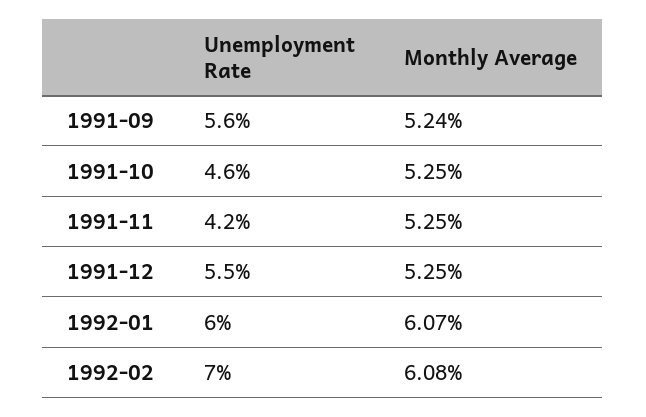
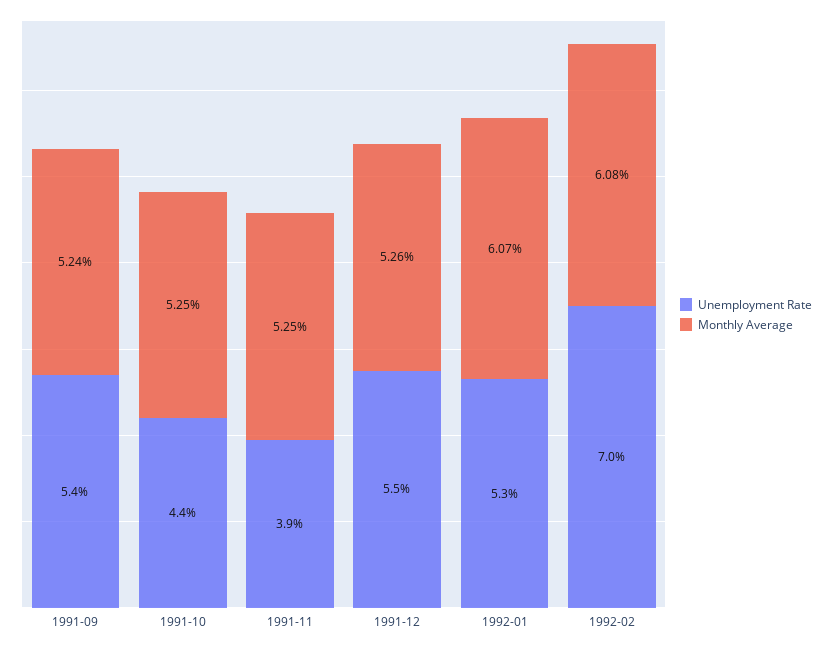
  {
    "Unemployment Rate": {
-     "1991-09": 5.6,
+     "1991-09": 5.4,
-     "1991-10": 4.6,
+     "1991-10": 4.4,
-     "1991-11": 4.2,
+     "1991-11": 3.9,
      "1991-12": 5.5,
-     "1992-01": 6,
+     "1992-01": 5.3,
      "1992-02": 7
    },
    "Monthly Average": {
      "1991-09": 5.24,
      "1991-10": 5.25,
      "1991-11": 5.25,
-     "1991-12": 5.25,
+     "1991-12": 5.26,
      "1992-01": 6.07,
      "1992-02": 6.08
    }
  }

